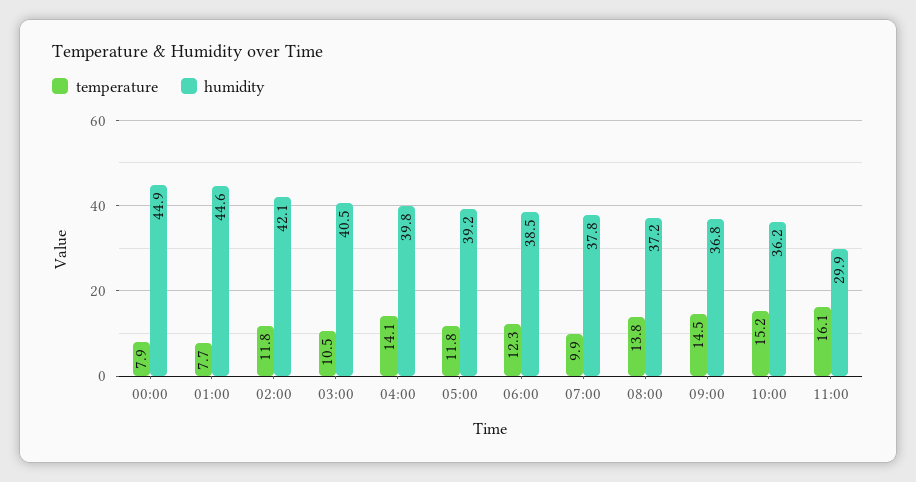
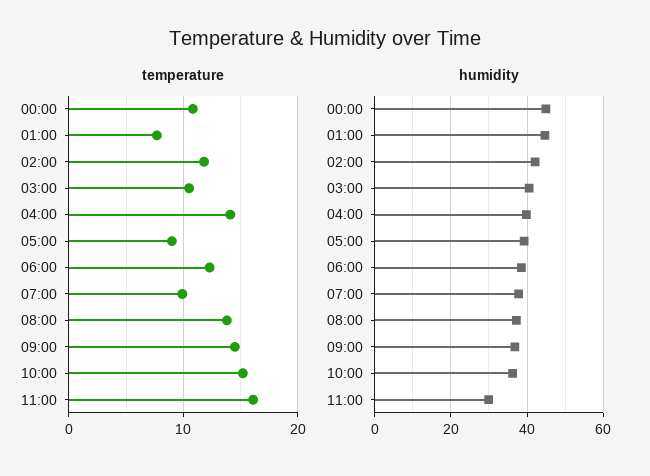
  {
    "temperature": {
-     "00:00": 7.9,
+     "00:00": 11,
      "01:00": 7.7,
      "02:00": 11.8,
      "03:00": 10.5,
      "04:00": 14.1,
-     "05:00": 11.8,
+     "05:00": 9,
      "06:00": 12.3,
      "07:00": 9.9,
      "08:00": 13.8,
      "09:00": 14.5,
      "10:00": 15.2,
      "11:00": 16.1
    },
    "humidity": {
      "00:00": 44.9,
      "01:00": 44.6,
      "02:00": 42.1,
      "03:00": 40.5,
      "04:00": 39.8,
      "05:00": 39.2,
      "06:00": 38.5,
      "07:00": 37.8,
      "08:00": 37.2,
      "09:00": 36.8,
      "10:00": 36.2,
      "11:00": 29.9
    }
  }

